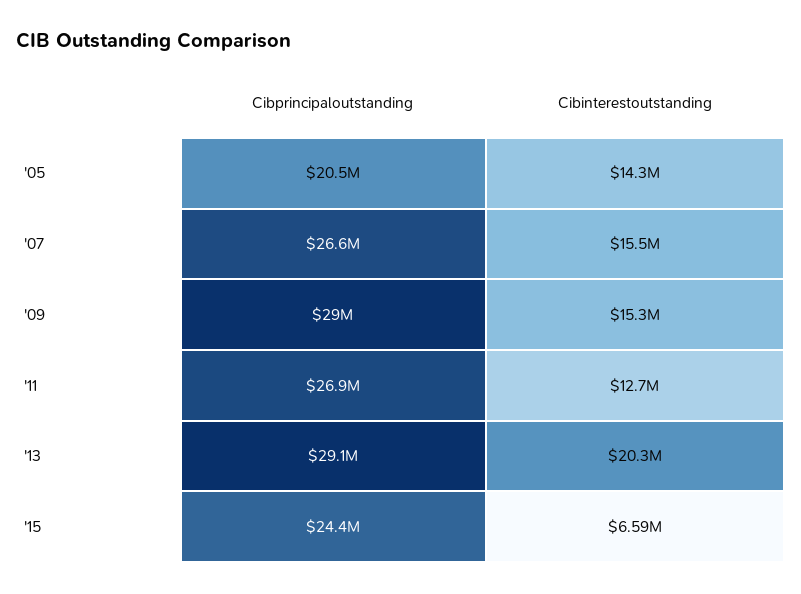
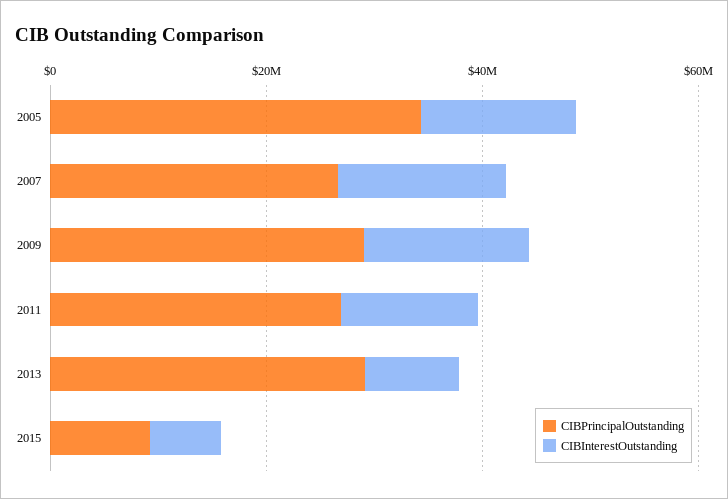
  {
    "Cibprincipaloutstanding": {
-     "'05": 20500000,
+     "'05": 35000000,
      "'07": 26600000,
      "'09": 29000000,
      "'11": 26900000,
      "'13": 29100000,
-     "'15": 24400000
+     "'15": 10000000
    },
    "Cibinterestoutstanding": {
      "'05": 14300000,
      "'07": 15500000,
      "'09": 15300000,
      "'11": 12700000,
-     "'13": 20300000,
+     "'13": 10000000,
      "'15": 6590000
    }
  }

